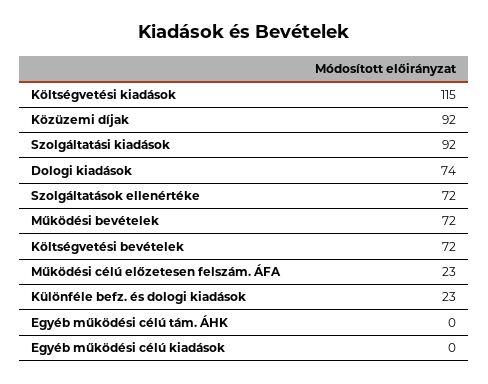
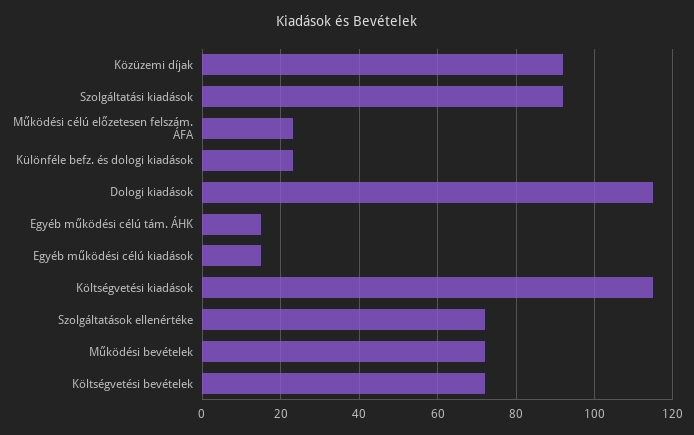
  {
    "Költségvetési kiadások": 115,
    "Közüzemi díjak": 92,
    "Szolgáltatási kiadások": 92,
-   "Dologi kiadások": 74,
+   "Dologi kiadások": 115,
    "Szolgáltatások ellenértéke": 72,
    "Működési bevételek": 72,
    "Költségvetési bevételek": 72,
    "Működési célú előzetesen felszám. ÁFA": 23,
    "Különféle befz. és dologi kiadások": 23,
-   "Egyéb működési célú tám. ÁHK": 0,
+   "Egyéb működési célú tám. ÁHK": 15,
-   "Egyéb működési célú kiadások": 0
+   "Egyéb működési célú kiadások": 15
  }

